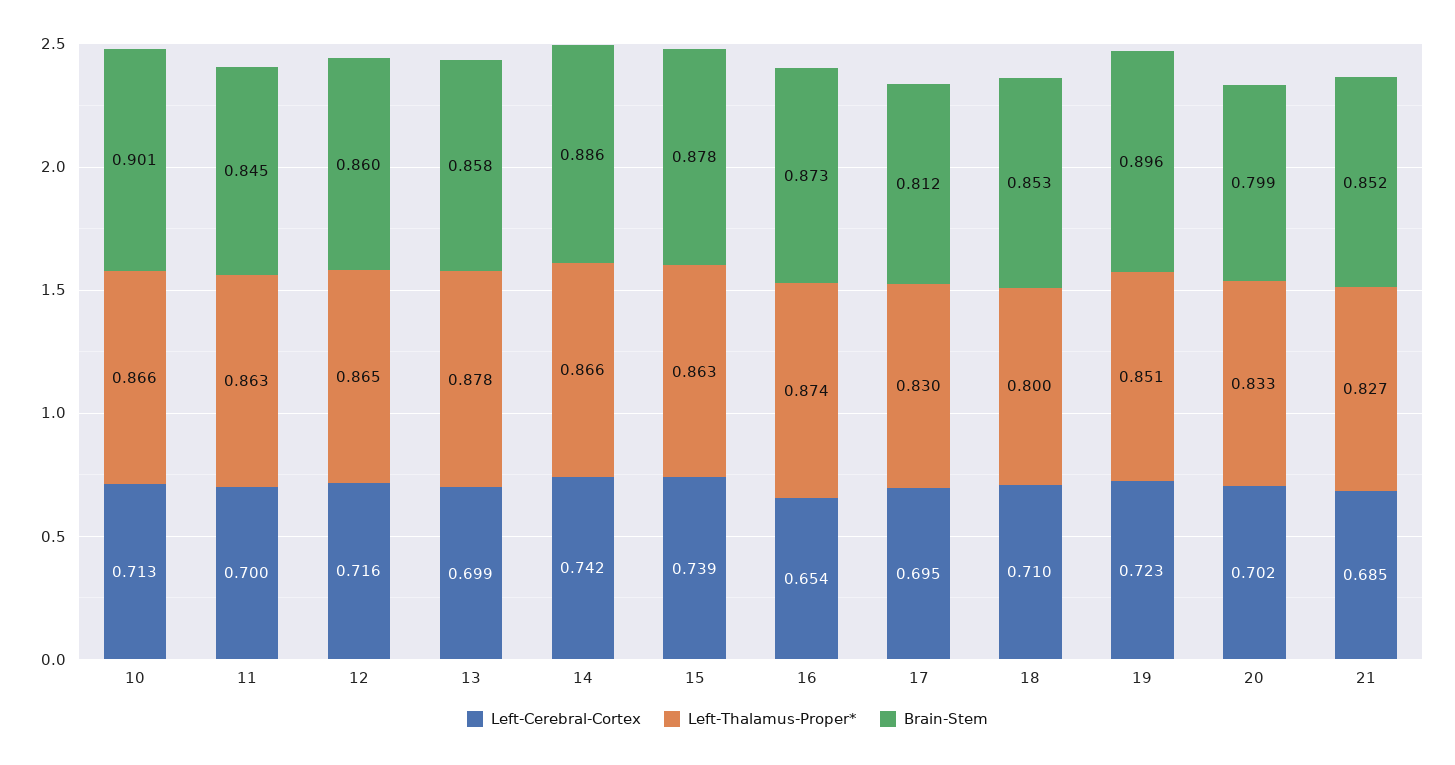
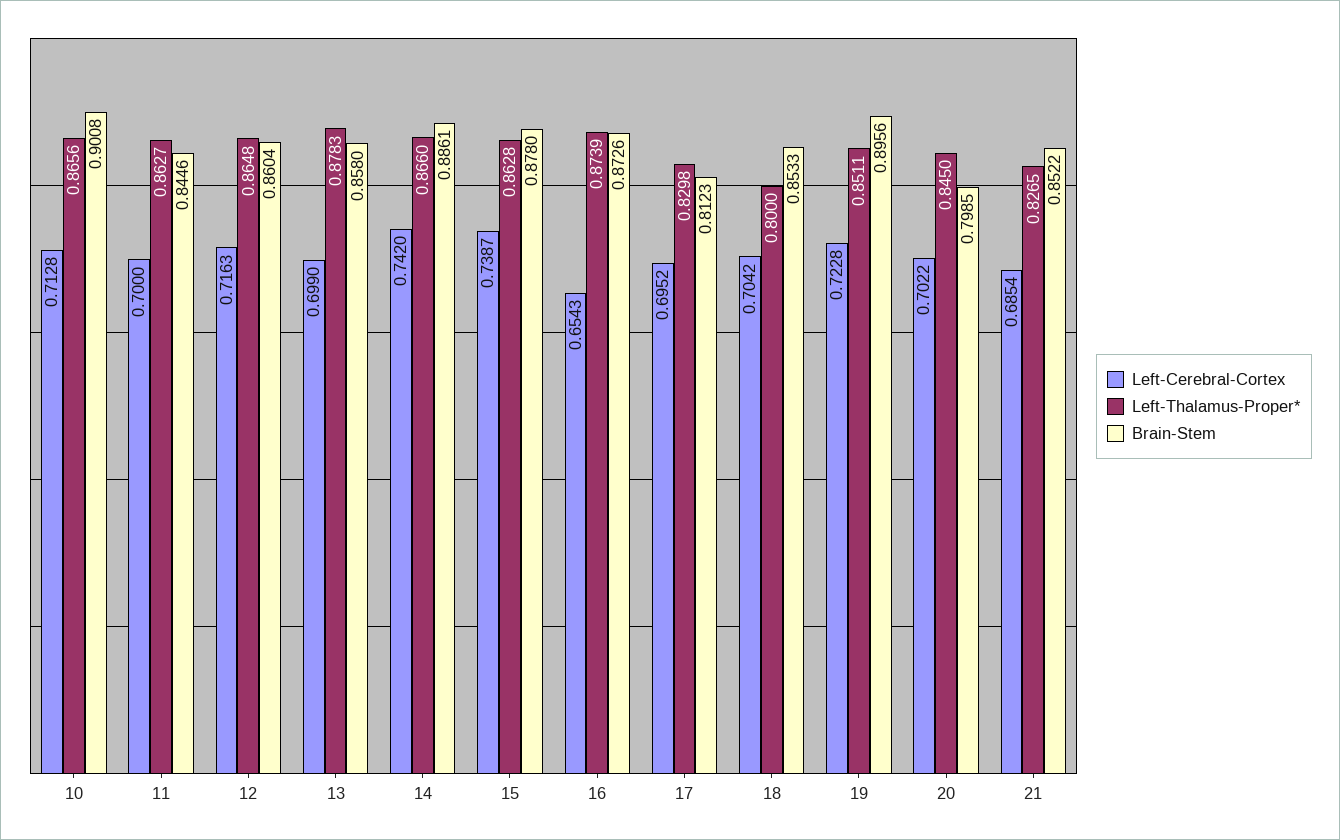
  {
    "Left-Cerebral-Cortex": {
      "10": 0.7128,
      "11": 0.7,
      "12": 0.7163,
      "13": 0.699,
      "14": 0.742,
      "15": 0.7387,
      "16": 0.6543,
      "17": 0.6952,
-     "18": 0.71,
+     "18": 0.7042,
      "19": 0.7228,
      "20": 0.7022,
      "21": 0.6854
    },
    "Left-Thalamus-Proper*": {
      "10": 0.8656,
      "11": 0.8627,
      "12": 0.8648,
      "13": 0.8783,
      "14": 0.866,
      "15": 0.8628,
      "16": 0.8739,
      "17": 0.8298,
      "18": 0.8,
      "19": 0.8511,
-     "20": 0.833,
+     "20": 0.845,
      "21": 0.8265
    },
    "Brain-Stem": {
      "10": 0.9008,
      "11": 0.8446,
      "12": 0.8604,
      "13": 0.858,
      "14": 0.8861,
      "15": 0.878,
      "16": 0.8726,
      "17": 0.8123,
      "18": 0.8533,
      "19": 0.8956,
      "20": 0.7985,
      "21": 0.8522
    }
  }

